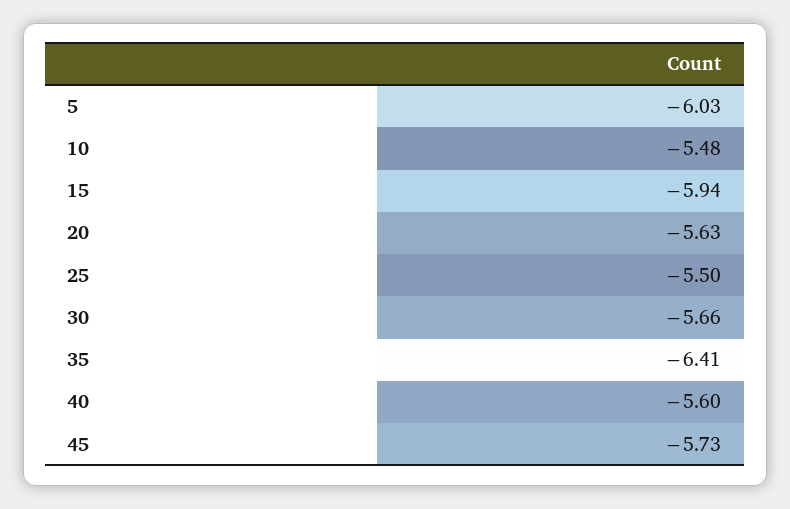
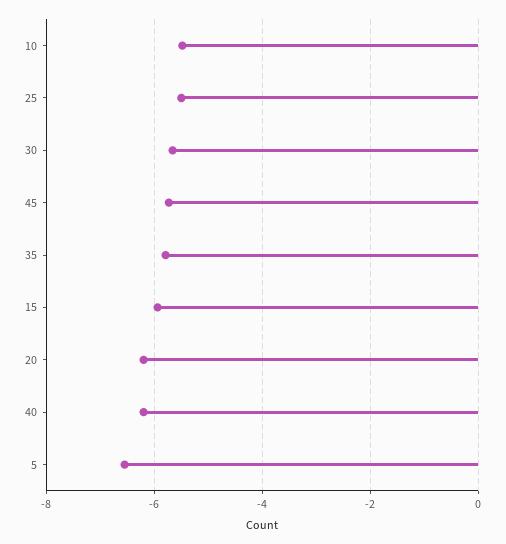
  {
-   "5": -6.03,
+   "5": -6.6,
    "10": -5.48,
    "15": -5.94,
-   "20": -5.63,
+   "20": -6.2,
    "25": -5.5,
    "30": -5.66,
-   "35": -6.41,
+   "35": -5.8,
-   "40": -5.6,
+   "40": -6.2,
    "45": -5.73
  }

